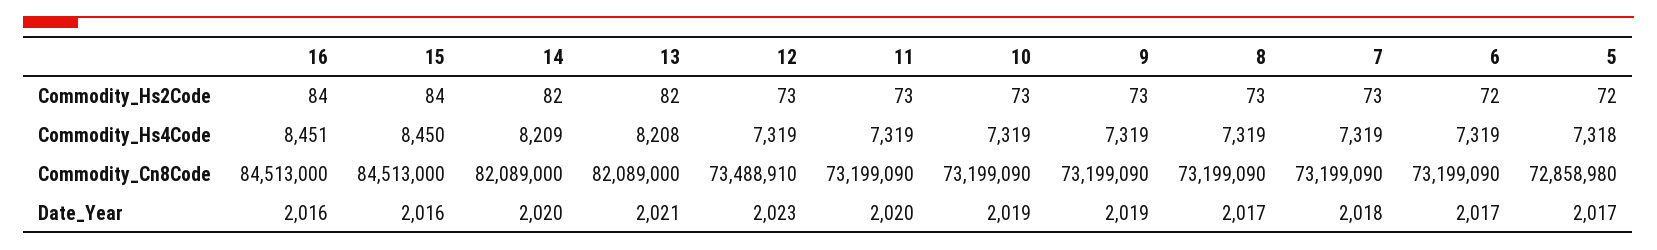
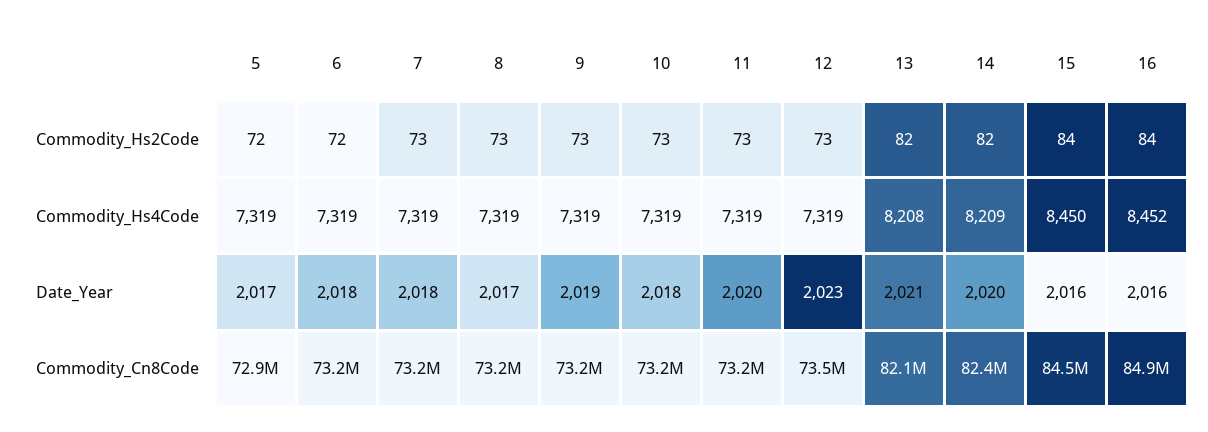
  {
    "16": {
      "Commodity_Hs2Code": 84,
-     "Commodity_Hs4Code": 8451,
+     "Commodity_Hs4Code": 8452,
-     "Commodity_Cn8Code": 84513000,
+     "Commodity_Cn8Code": 84900000,
      "Date_Year": 2016
    },
    "15": {
      "Commodity_Hs2Code": 84,
      "Commodity_Hs4Code": 8450,
      "Commodity_Cn8Code": 84513000,
      "Date_Year": 2016
    },
    "14": {
      "Commodity_Hs2Code": 82,
      "Commodity_Hs4Code": 8209,
-     "Commodity_Cn8Code": 82089000,
+     "Commodity_Cn8Code": 82400000,
      "Date_Year": 2020
    },
    "13": {
      "Commodity_Hs2Code": 82,
      "Commodity_Hs4Code": 8208,
      "Commodity_Cn8Code": 82089000,
      "Date_Year": 2021
    },
    "12": {
      "Commodity_Hs2Code": 73,
      "Commodity_Hs4Code": 7319,
      "Commodity_Cn8Code": 73488910,
      "Date_Year": 2023
    },
    "11": {
      "Commodity_Hs2Code": 73,
      "Commodity_Hs4Code": 7319,
      "Commodity_Cn8Code": 73199090,
      "Date_Year": 2020
    },
    "10": {
      "Commodity_Hs2Code": 73,
      "Commodity_Hs4Code": 7319,
      "Commodity_Cn8Code": 73199090,
-     "Date_Year": 2019
+     "Date_Year": 2018
    },
    "9": {
      "Commodity_Hs2Code": 73,
      "Commodity_Hs4Code": 7319,
      "Commodity_Cn8Code": 73199090,
      "Date_Year": 2019
    },
    "8": {
      "Commodity_Hs2Code": 73,
      "Commodity_Hs4Code": 7319,
      "Commodity_Cn8Code": 73199090,
      "Date_Year": 2017
    },
    "7": {
      "Commodity_Hs2Code": 73,
      "Commodity_Hs4Code": 7319,
      "Commodity_Cn8Code": 73199090,
      "Date_Year": 2018
    },
    "6": {
      "Commodity_Hs2Code": 72,
      "Commodity_Hs4Code": 7319,
      "Commodity_Cn8Code": 73199090,
-     "Date_Year": 2017
+     "Date_Year": 2018
    },
    "5": {
      "Commodity_Hs2Code": 72,
-     "Commodity_Hs4Code": 7318,
+     "Commodity_Hs4Code": 7319,
      "Commodity_Cn8Code": 72858980,
      "Date_Year": 2017
    }
  }

